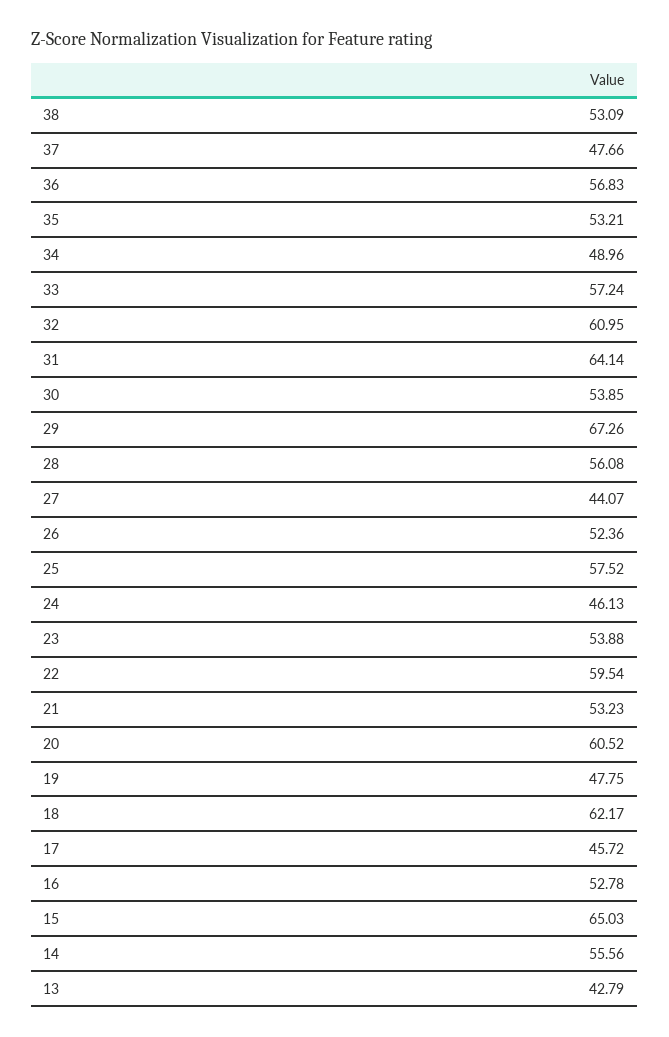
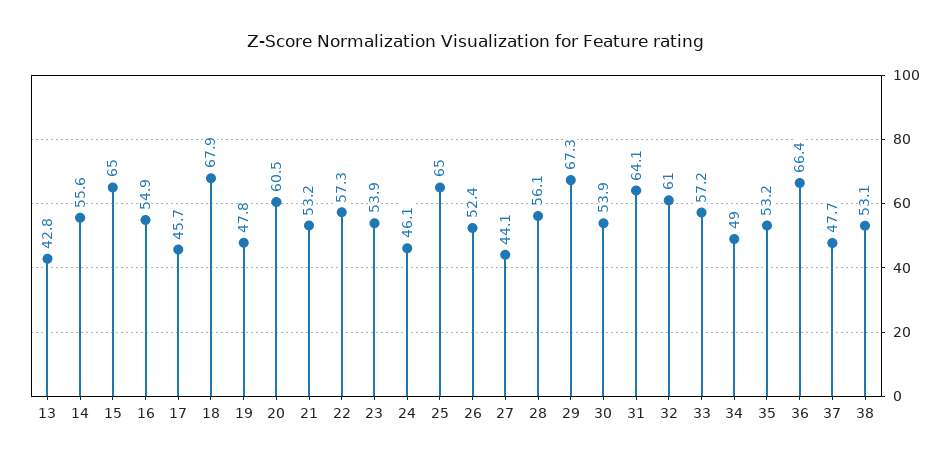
  {
    "38": 53.09,
    "37": 47.66,
-   "36": 56.83,
+   "36": 66.4,
    "35": 53.21,
    "34": 48.96,
    "33": 57.24,
    "32": 60.95,
    "31": 64.14,
    "30": 53.85,
    "29": 67.26,
    "28": 56.08,
    "27": 44.07,
    "26": 52.36,
-   "25": 57.52,
+   "25": 65,
    "24": 46.13,
    "23": 53.88,
-   "22": 59.54,
+   "22": 57.3,
    "21": 53.23,
    "20": 60.52,
    "19": 47.75,
-   "18": 62.17,
+   "18": 67.9,
    "17": 45.72,
-   "16": 52.78,
+   "16": 54.9,
    "15": 65.03,
    "14": 55.56,
    "13": 42.79
  }

